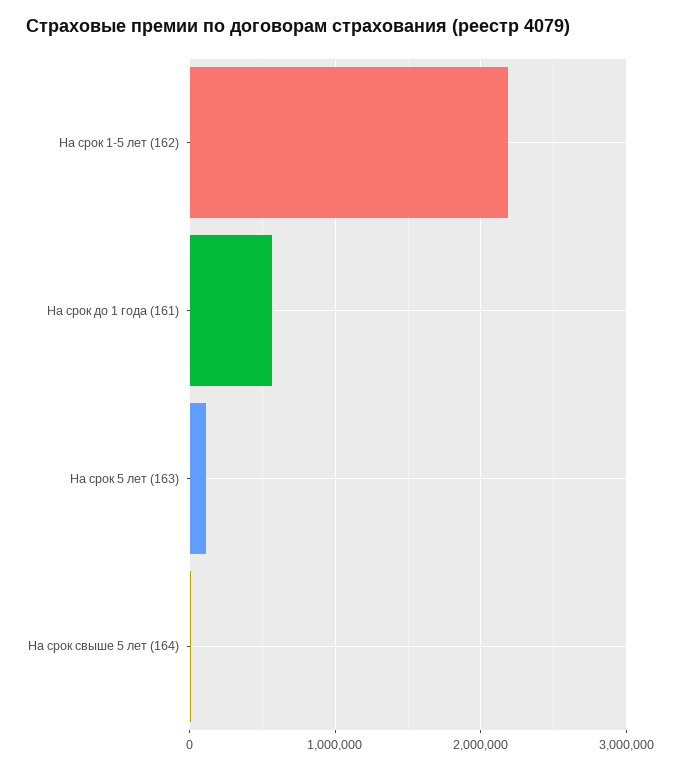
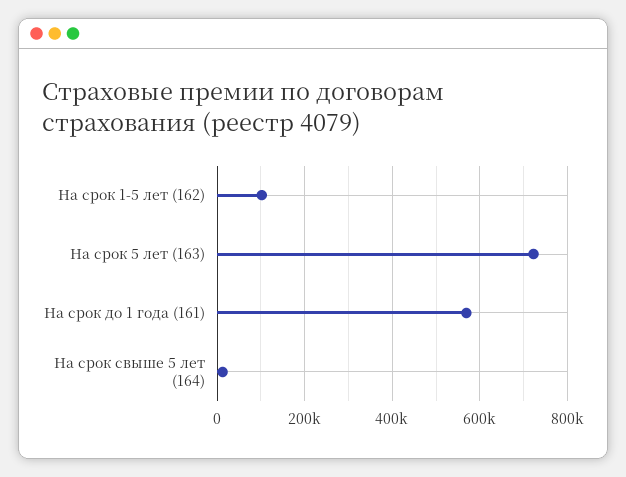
  {
-   "На срок 1-5 лет (162)": 2200000,
+   "На срок 1-5 лет (162)": 100000,
    "На срок до 1 года (161)": 560000,
-   "На срок 5 лет (163)": 100000,
+   "На срок 5 лет (163)": 720000,
    "На срок свыше 5 лет (164)": 20000
  }

